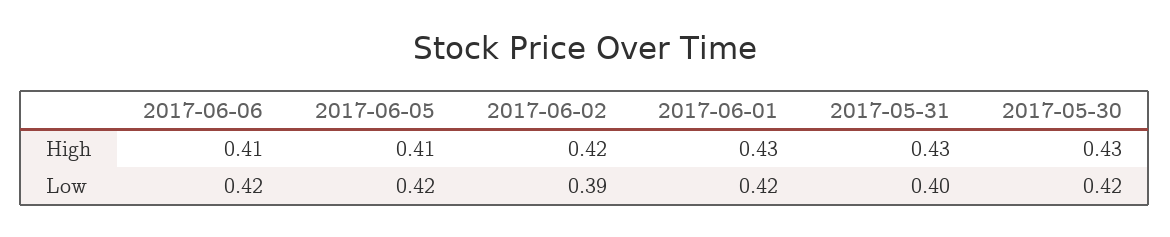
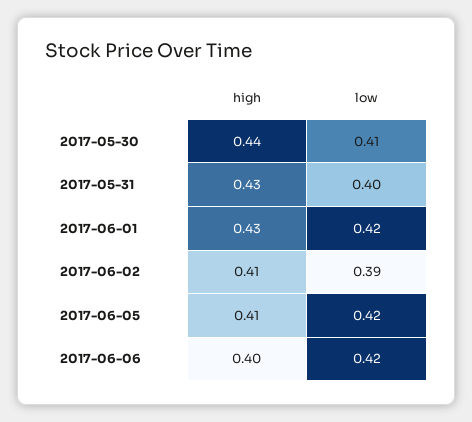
  {
    "2017-06-06": {
-     "High": 0.41,
+     "High": 0.4,
      "Low": 0.42
    },
    "2017-06-05": {
      "High": 0.41,
      "Low": 0.42
    },
    "2017-06-02": {
-     "High": 0.42,
+     "High": 0.41,
      "Low": 0.39
    },
    "2017-06-01": {
      "High": 0.43,
      "Low": 0.42
    },
    "2017-05-31": {
      "High": 0.43,
      "Low": 0.4
    },
    "2017-05-30": {
-     "High": 0.43,
+     "High": 0.44,
-     "Low": 0.42
+     "Low": 0.41
    }
  }

